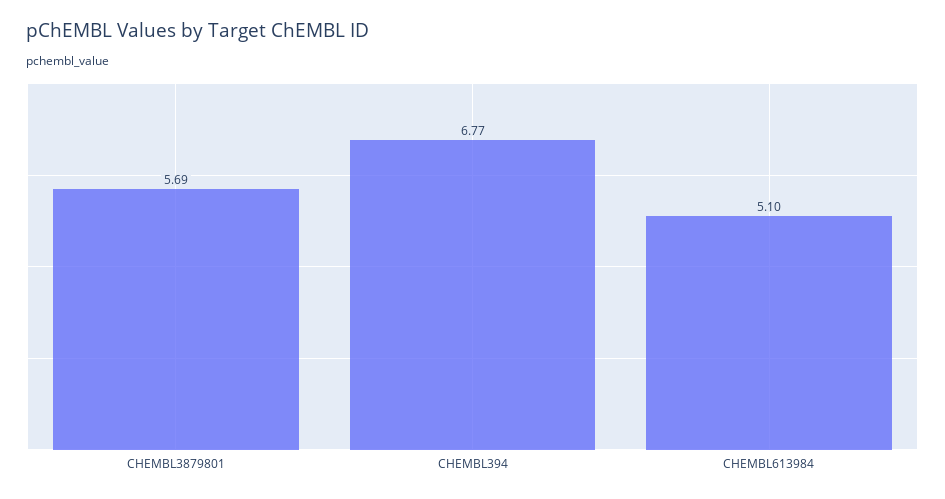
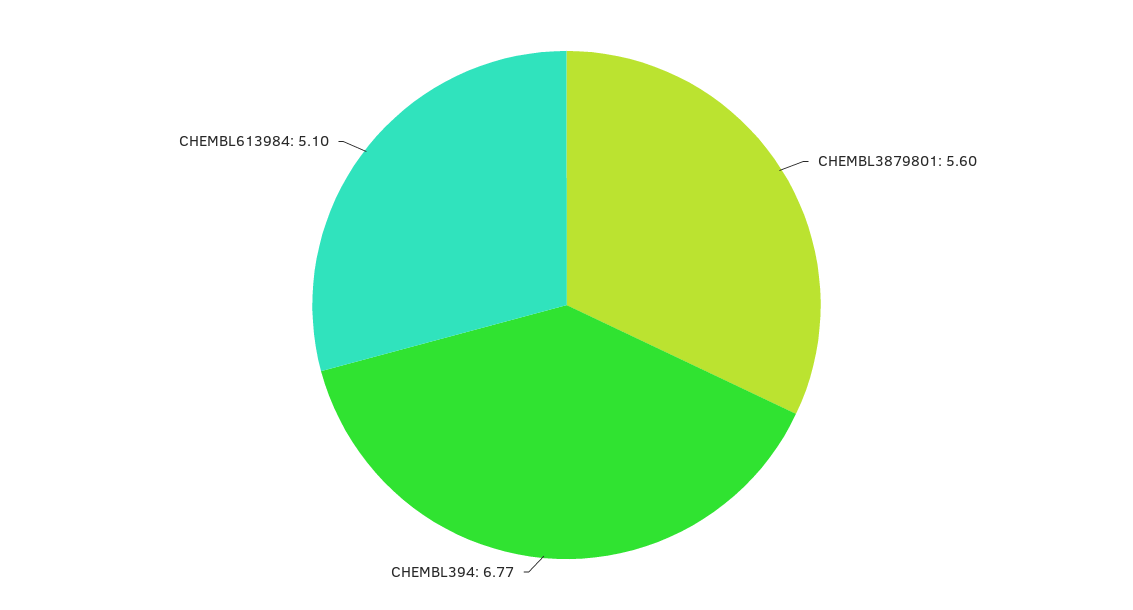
  {
-   "CHEMBL3879801": 5.69,
+   "CHEMBL3879801": 5.6,
    "CHEMBL394": 6.77,
    "CHEMBL613984": 5.1
  }

